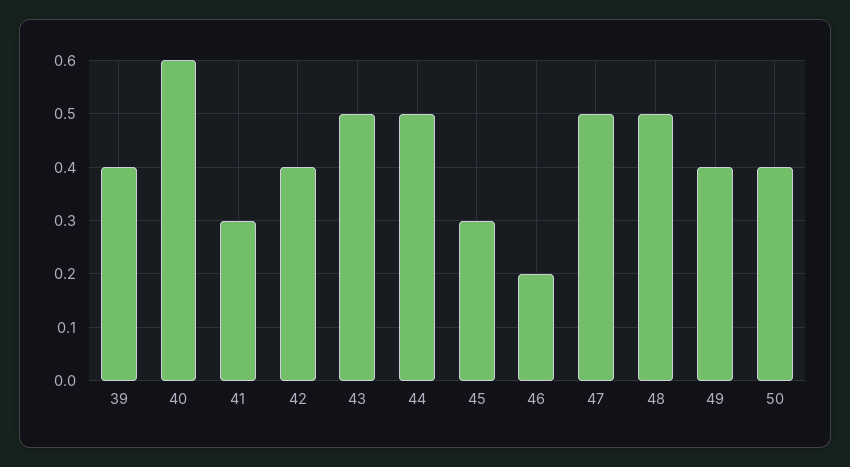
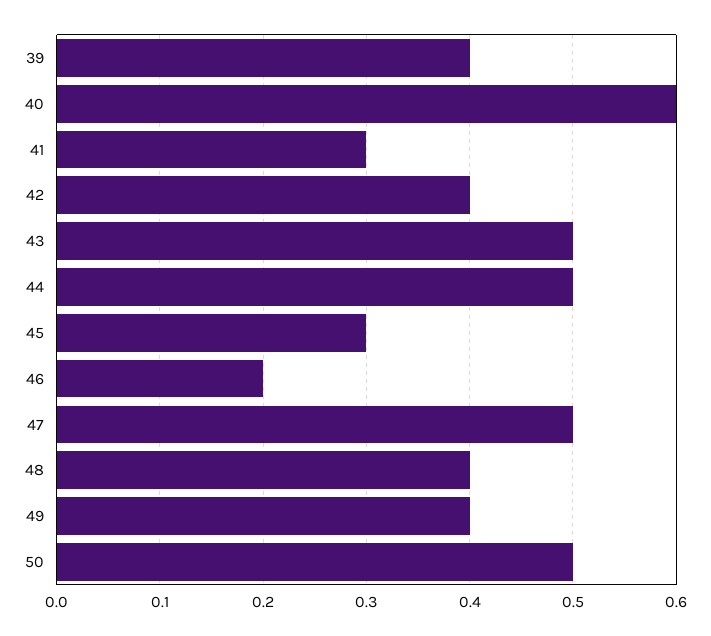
  {
    "39": 0.4,
    "40": 0.6,
    "41": 0.3,
    "42": 0.4,
    "43": 0.5,
    "44": 0.5,
    "45": 0.3,
    "46": 0.2,
    "47": 0.5,
-   "48": 0.5,
+   "48": 0.4,
    "49": 0.4,
-   "50": 0.4
+   "50": 0.5
  }

